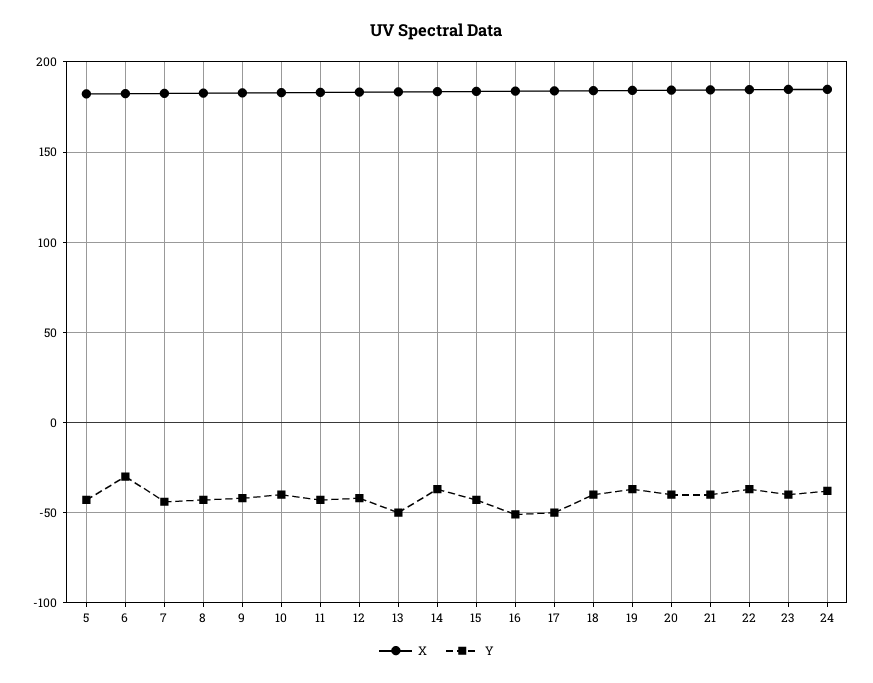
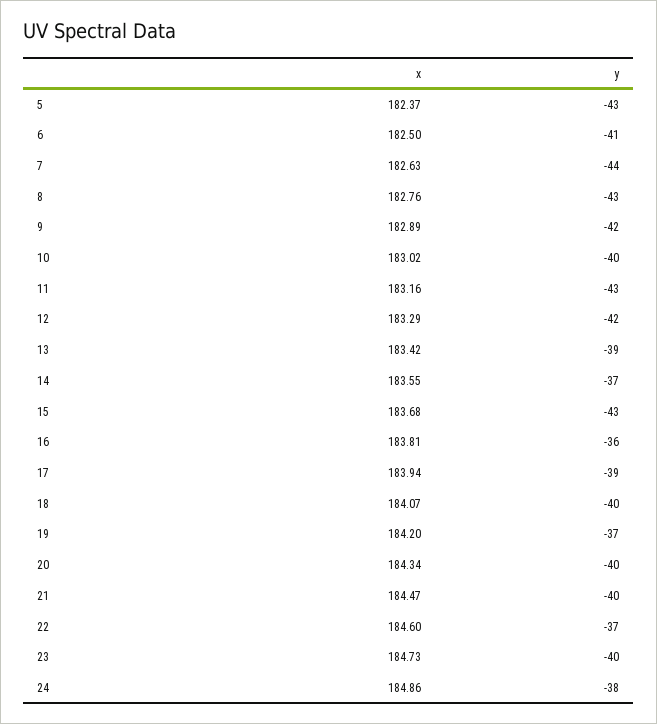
  {
    "X": {
      "5": 182.37,
      "6": 182.5,
      "7": 182.63,
      "8": 182.76,
      "9": 182.89,
      "10": 183.02,
      "11": 183.16,
      "12": 183.29,
      "13": 183.42,
      "14": 183.55,
      "15": 183.68,
      "16": 183.81,
      "17": 183.94,
      "18": 184.07,
      "19": 184.2,
      "20": 184.34,
      "21": 184.47,
      "22": 184.6,
      "23": 184.73,
      "24": 184.86
    },
    "Y": {
      "5": -43,
-     "6": -30,
+     "6": -41,
      "7": -44,
      "8": -43,
      "9": -42,
      "10": -40,
      "11": -43,
      "12": -42,
-     "13": -50,
+     "13": -39,
      "14": -37,
      "15": -43,
-     "16": -50,
+     "16": -36,
-     "17": -50,
+     "17": -39,
      "18": -40,
      "19": -37,
      "20": -40,
      "21": -40,
      "22": -37,
      "23": -40,
      "24": -38
    }
  }

